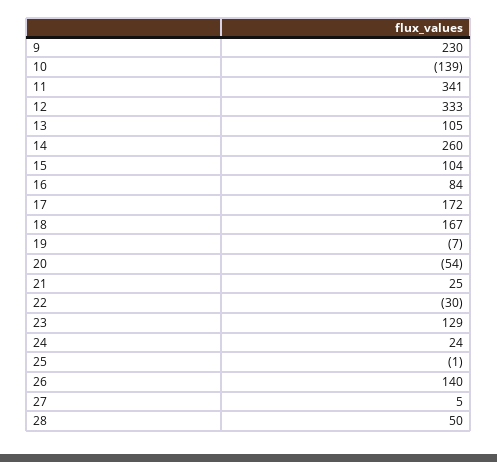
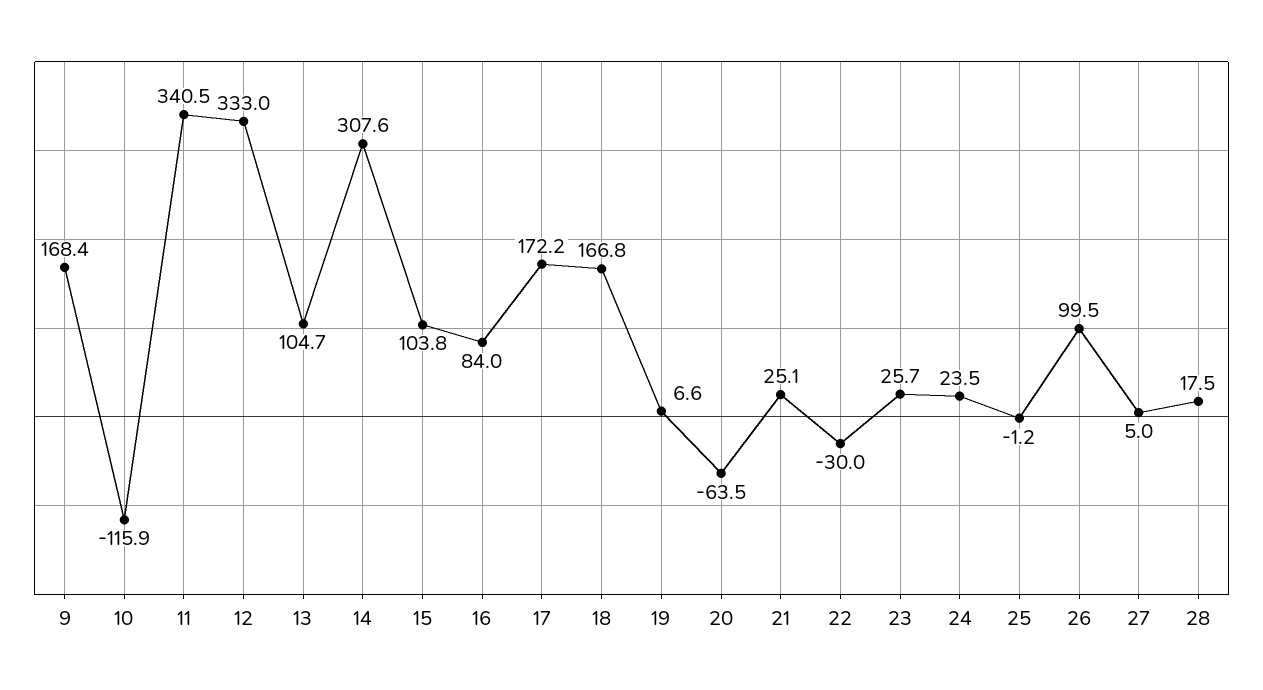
  {
-   "9": 230,
+   "9": 168.4,
-   "10": -139,
+   "10": -115.9,
    "11": 340.5,
    "12": 333,
    "13": 104.7,
-   "14": 260,
+   "14": 307.6,
    "15": 103.8,
    "16": 84,
    "17": 172.2,
    "18": 166.8,
-   "19": -7,
+   "19": 6.6,
-   "20": -54,
+   "20": -63.5,
    "21": 25.1,
    "22": -30,
-   "23": 129,
+   "23": 25.7,
    "24": 23.5,
    "25": -1.2,
-   "26": 140,
+   "26": 99.5,
    "27": 5,
-   "28": 50
+   "28": 17.5
  }

